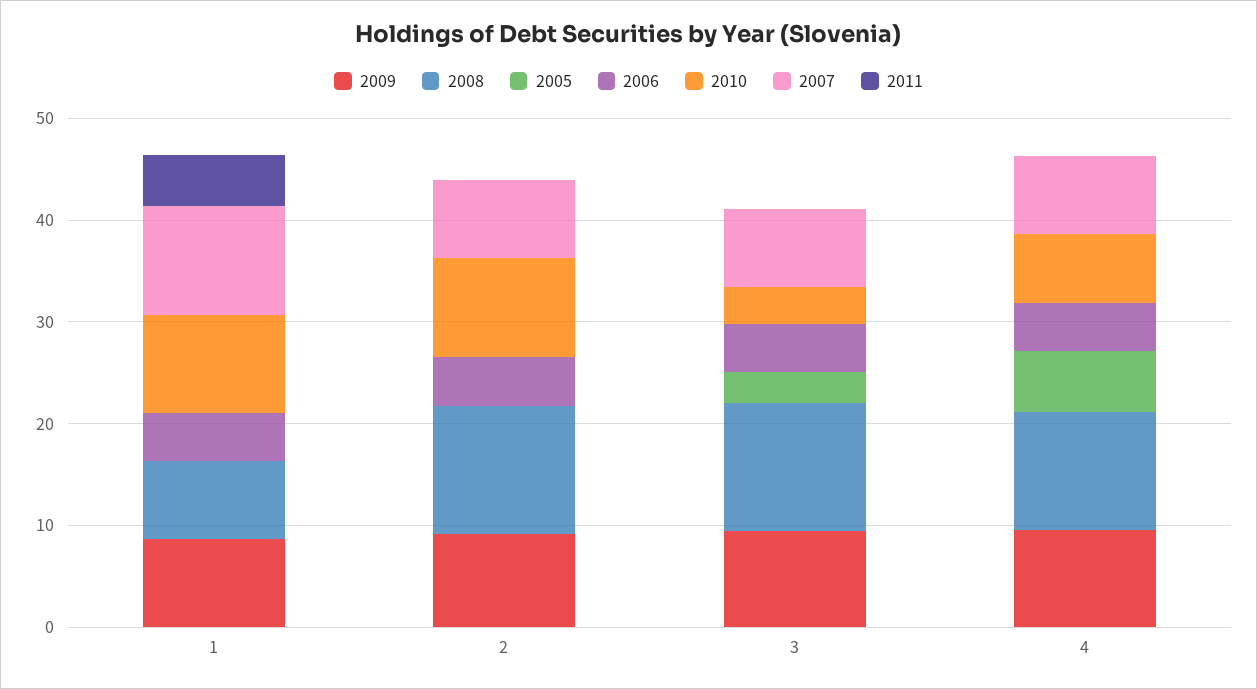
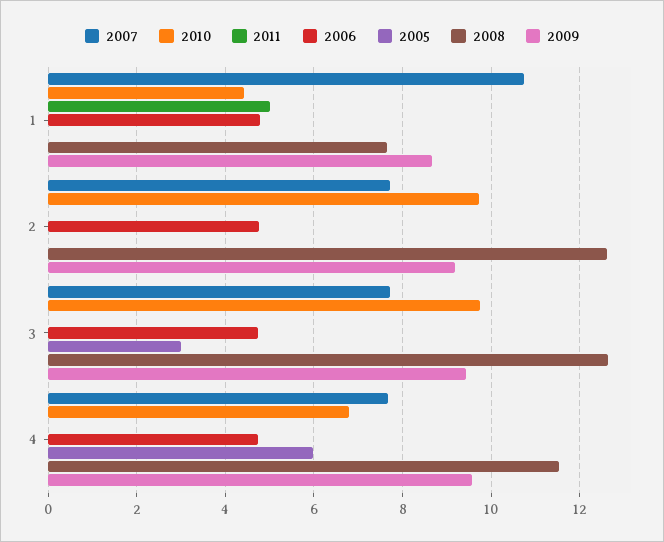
  {
    "2009": {
      "1": 8.6,
      "2": 9.2,
      "3": 9.4,
      "4": 9.6
    },
    "2008": {
      "1": 7.6,
      "2": 12.6,
      "3": 12.6,
      "4": 11.6
    },
    "2005": {
      "1": 0,
      "2": 0,
      "3": 3,
      "4": 6
    },
    "2006": {
      "1": 4.8,
      "2": 4.8,
      "3": 4.8,
      "4": 4.8
    },
    "2010": {
-     "1": 10,
+     "1": 4.4,
      "2": 9.8,
-     "3": 4,
+     "3": 9.8,
      "4": 6.8
    },
    "2007": {
      "1": 10.8,
      "2": 7.8,
      "3": 7.8,
      "4": 7.6
    },
    "2011": {
      "1": 5,
      "2": 0,
      "3": 0,
      "4": 0
    }
  }

